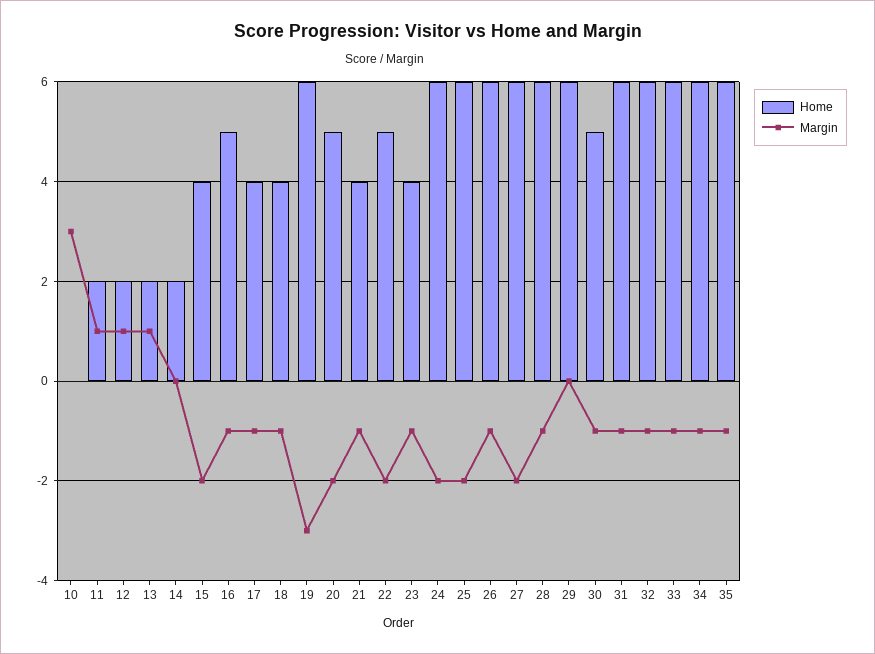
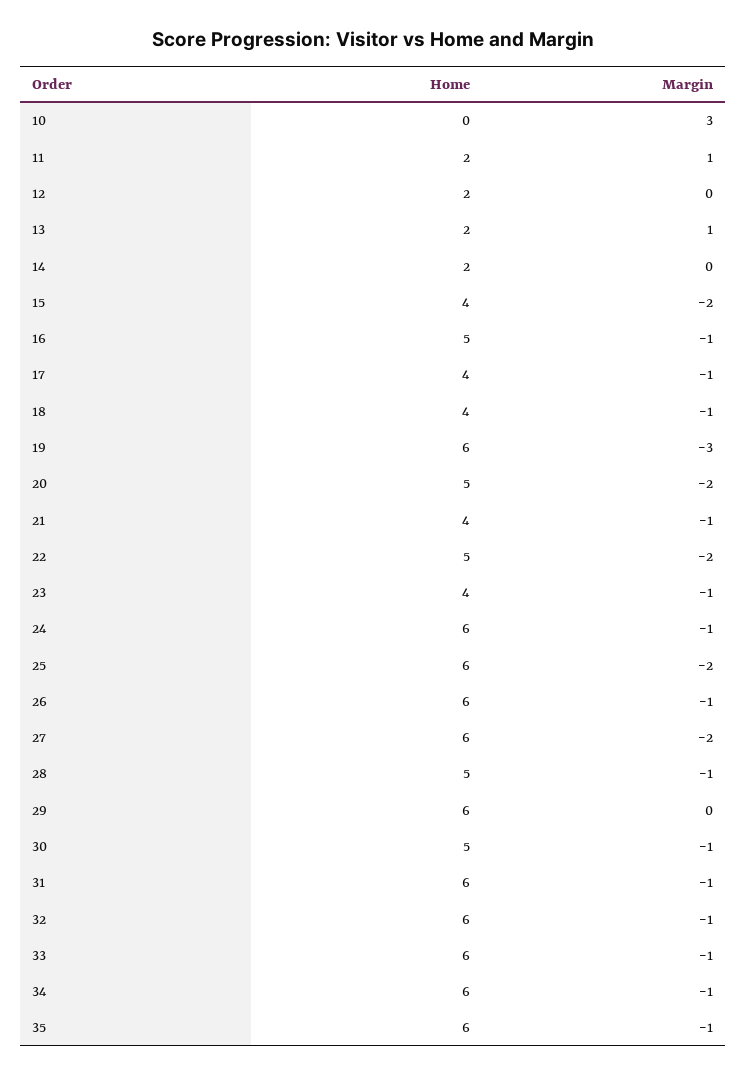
  {
    "Home": {
      "10": 0,
      "11": 2,
      "12": 2,
      "13": 2,
      "14": 2,
      "15": 4,
      "16": 5,
      "17": 4,
      "18": 4,
      "19": 6,
      "20": 5,
      "21": 4,
      "22": 5,
      "23": 4,
      "24": 6,
      "25": 6,
      "26": 6,
      "27": 6,
-     "28": 6,
+     "28": 5,
      "29": 6,
      "30": 5,
      "31": 6,
      "32": 6,
      "33": 6,
      "34": 6,
      "35": 6
    },
    "Margin": {
      "10": 3,
      "11": 1,
-     "12": 1,
+     "12": 0,
      "13": 1,
      "14": 0,
      "15": -2,
      "16": -1,
      "17": -1,
      "18": -1,
      "19": -3,
      "20": -2,
      "21": -1,
      "22": -2,
      "23": -1,
-     "24": -2,
+     "24": -1,
      "25": -2,
      "26": -1,
      "27": -2,
      "28": -1,
      "29": 0,
      "30": -1,
      "31": -1,
      "32": -1,
      "33": -1,
      "34": -1,
      "35": -1
    }
  }

